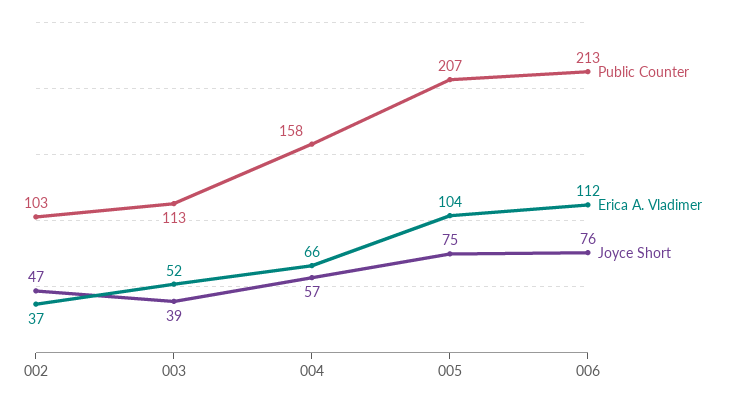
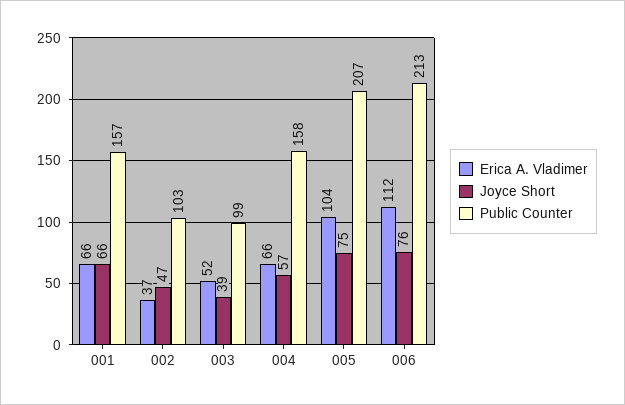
  {
    "Public Counter": {
      "002": 103,
-     "003": 113,
+     "003": 99,
      "004": 158,
      "005": 207,
-     "006": 213
+     "006": 213,
+     "001": 157
    },
    "Erica A. Vladimer": {
      "002": 37,
      "003": 52,
      "004": 66,
      "005": 104,
-     "006": 112
+     "006": 112,
+     "001": 66
    },
    "Joyce Short": {
      "002": 47,
      "003": 39,
      "004": 57,
      "005": 75,
-     "006": 76
+     "006": 76,
+     "001": 66
    }
  }

